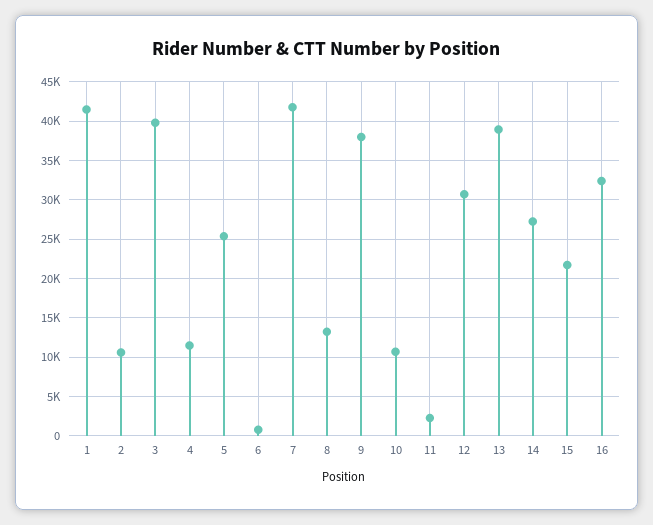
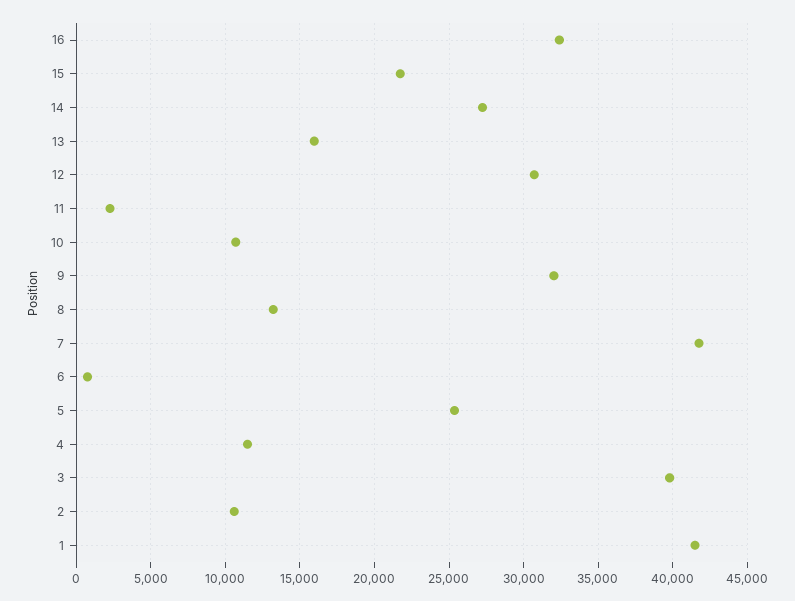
  {
    "1": 41500,
    "2": 10500,
    "3": 40000,
    "4": 11500,
    "5": 25500,
    "6": 1000,
    "7": 42000,
    "8": 13000,
-   "9": 38000,
+   "9": 32000,
    "10": 10500,
    "11": 2500,
    "12": 30500,
-   "13": 39000,
+   "13": 16000,
    "14": 27000,
    "15": 21500,
    "16": 32500
  }

